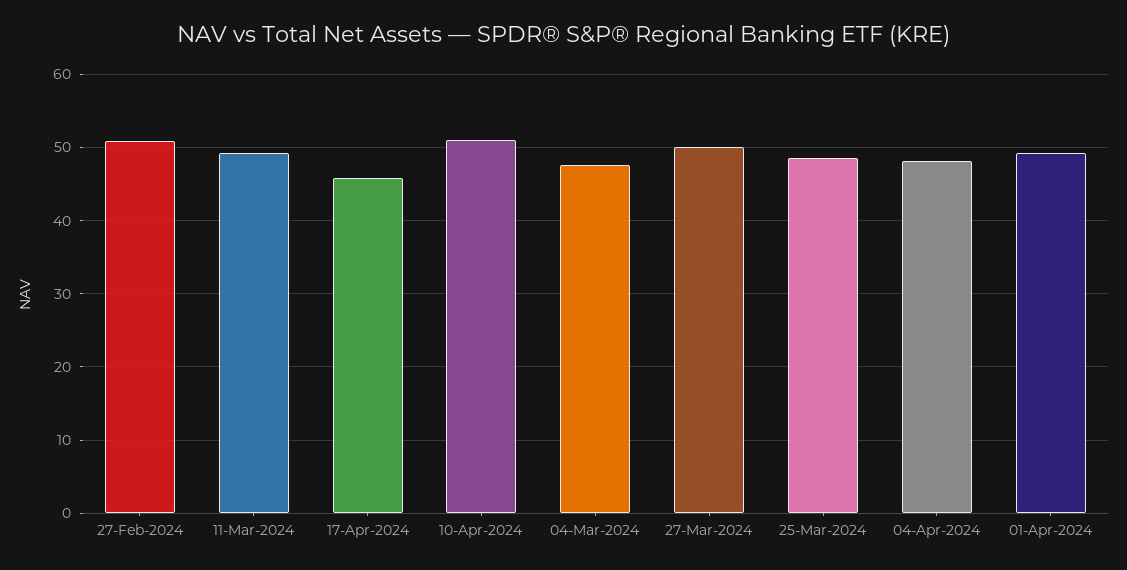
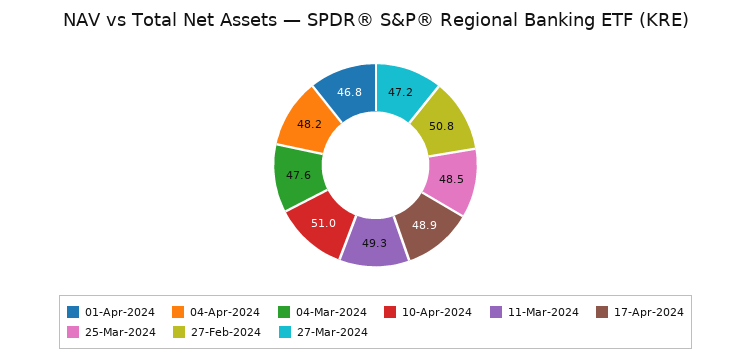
  {
    "27-Feb-2024": 50.8,
    "11-Mar-2024": 49.3,
-   "17-Apr-2024": 46,
+   "17-Apr-2024": 48.9,
    "10-Apr-2024": 51,
    "04-Mar-2024": 47.6,
-   "27-Mar-2024": 50,
+   "27-Mar-2024": 47.2,
    "25-Mar-2024": 48.5,
    "04-Apr-2024": 48.2,
-   "01-Apr-2024": 49
+   "01-Apr-2024": 46.8
  }

